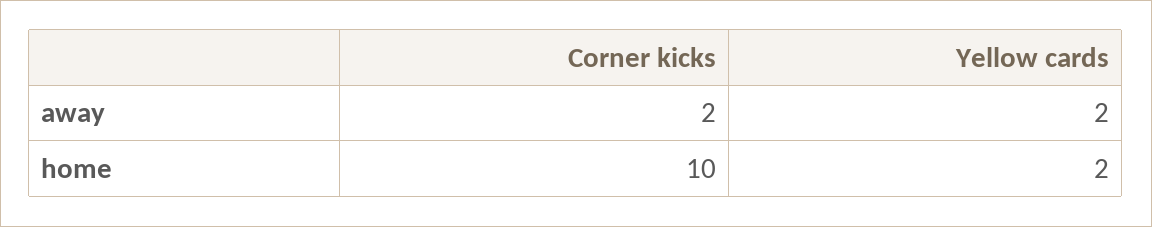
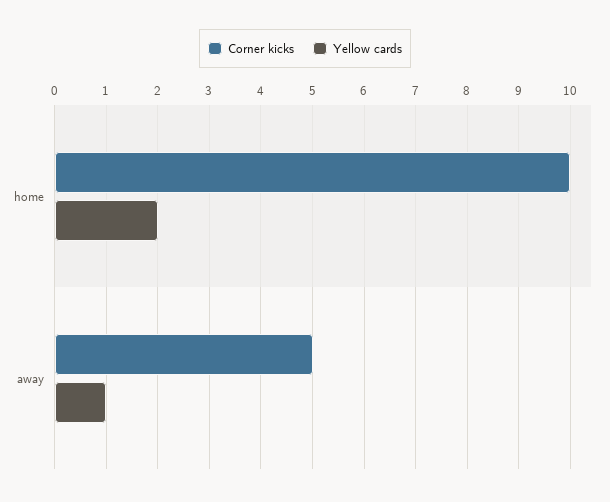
  {
    "Corner kicks": {
-     "away": 2,
+     "away": 5,
      "home": 10
    },
    "Yellow cards": {
-     "away": 2,
+     "away": 1,
      "home": 2
    }
  }

